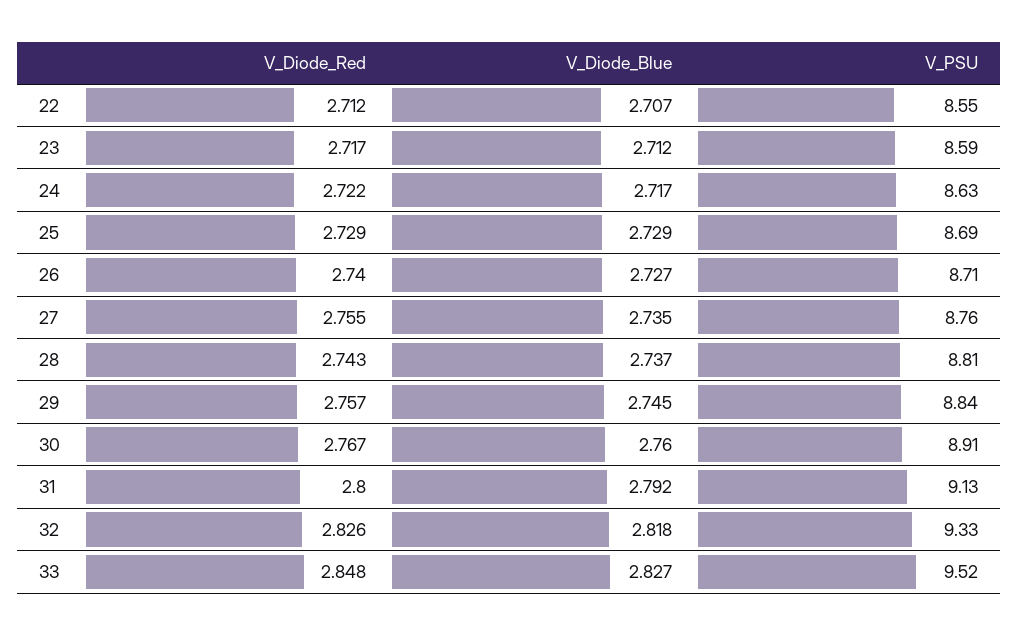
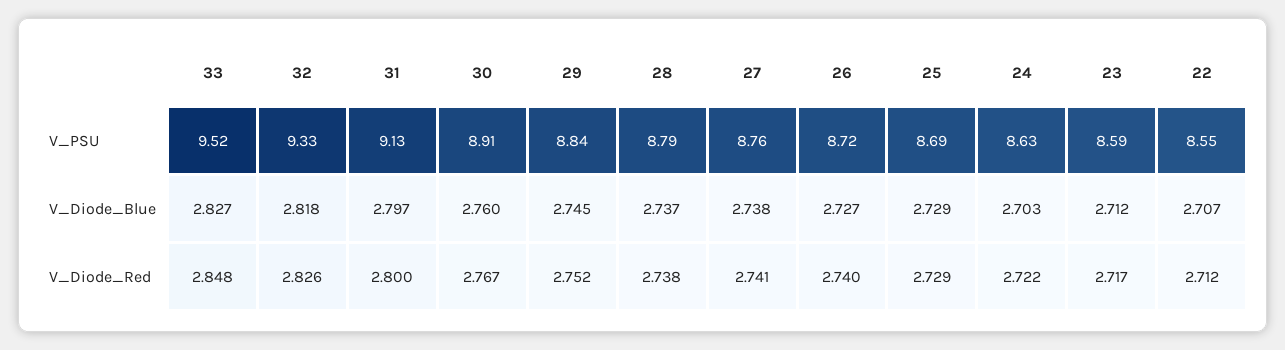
  {
    "V_Diode_Red": {
      "22": 2.712,
      "23": 2.717,
      "24": 2.722,
      "25": 2.729,
      "26": 2.74,
-     "27": 2.755,
+     "27": 2.741,
-     "28": 2.743,
+     "28": 2.738,
-     "29": 2.757,
+     "29": 2.752,
      "30": 2.767,
      "31": 2.8,
      "32": 2.826,
      "33": 2.848
    },
    "V_Diode_Blue": {
      "22": 2.707,
      "23": 2.712,
-     "24": 2.717,
+     "24": 2.703,
      "25": 2.729,
      "26": 2.727,
-     "27": 2.735,
+     "27": 2.738,
      "28": 2.737,
      "29": 2.745,
      "30": 2.76,
-     "31": 2.792,
+     "31": 2.797,
      "32": 2.818,
      "33": 2.827
    },
    "V_PSU": {
      "22": 8.55,
      "23": 8.59,
      "24": 8.63,
      "25": 8.69,
-     "26": 8.71,
+     "26": 8.72,
      "27": 8.76,
-     "28": 8.81,
+     "28": 8.79,
      "29": 8.84,
      "30": 8.91,
      "31": 9.13,
      "32": 9.33,
      "33": 9.52
    }
  }

